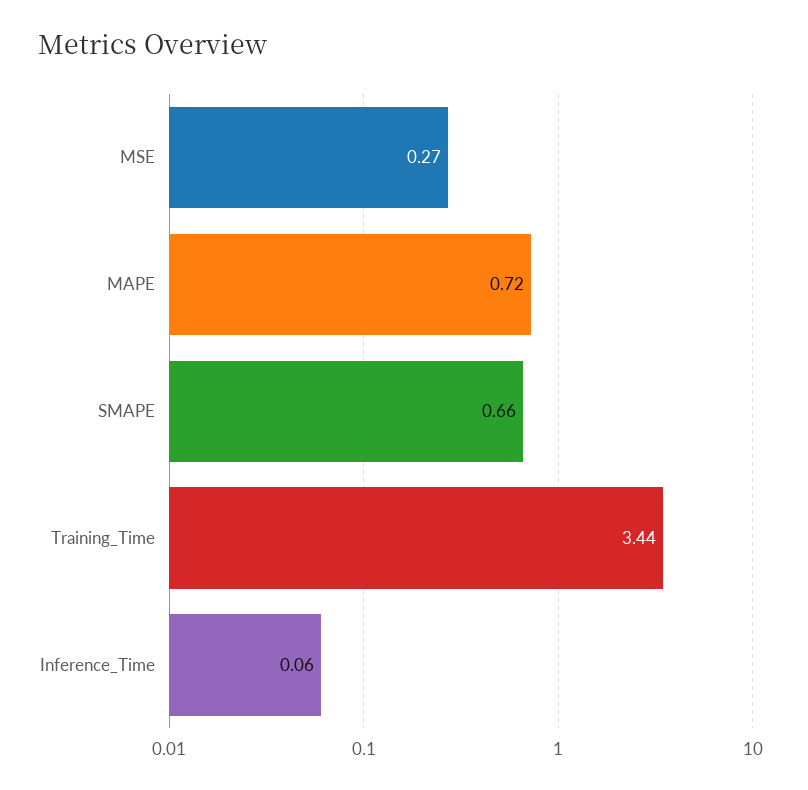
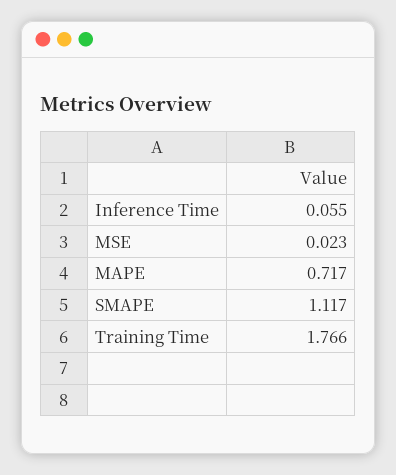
  {
-   "MSE": 0.27,
+   "MSE": 0.023,
    "MAPE": 0.717,
-   "SMAPE": 0.66,
+   "SMAPE": 1.117,
-   "Training_Time": 3.44,
+   "Training_Time": 1.766,
    "Inference_Time": 0.055
  }

